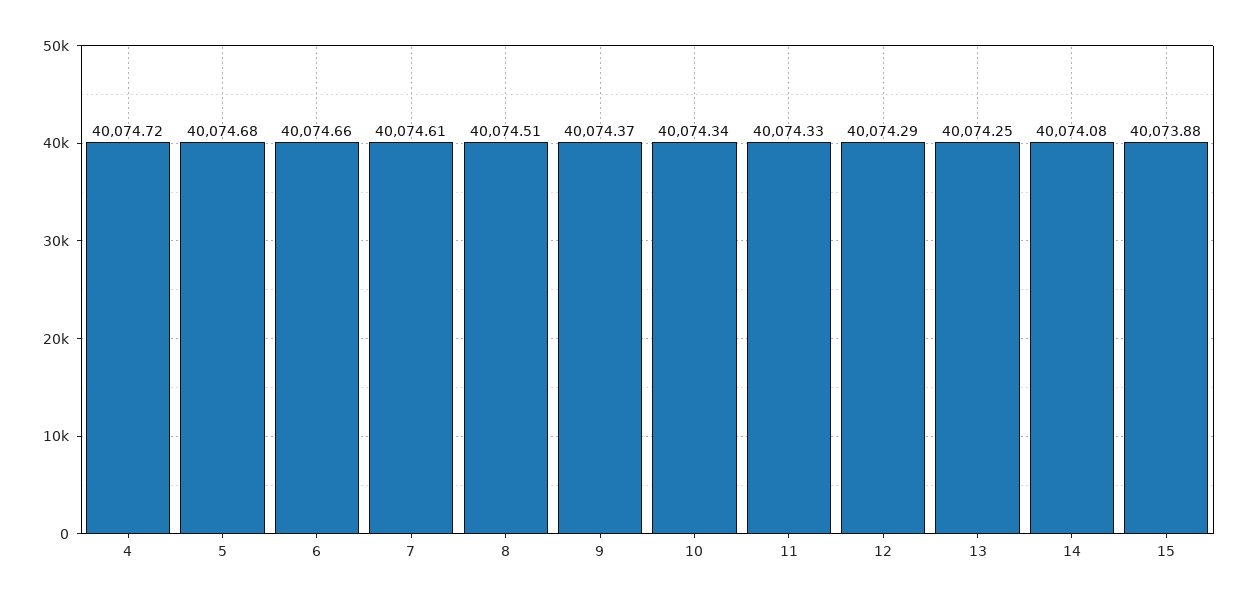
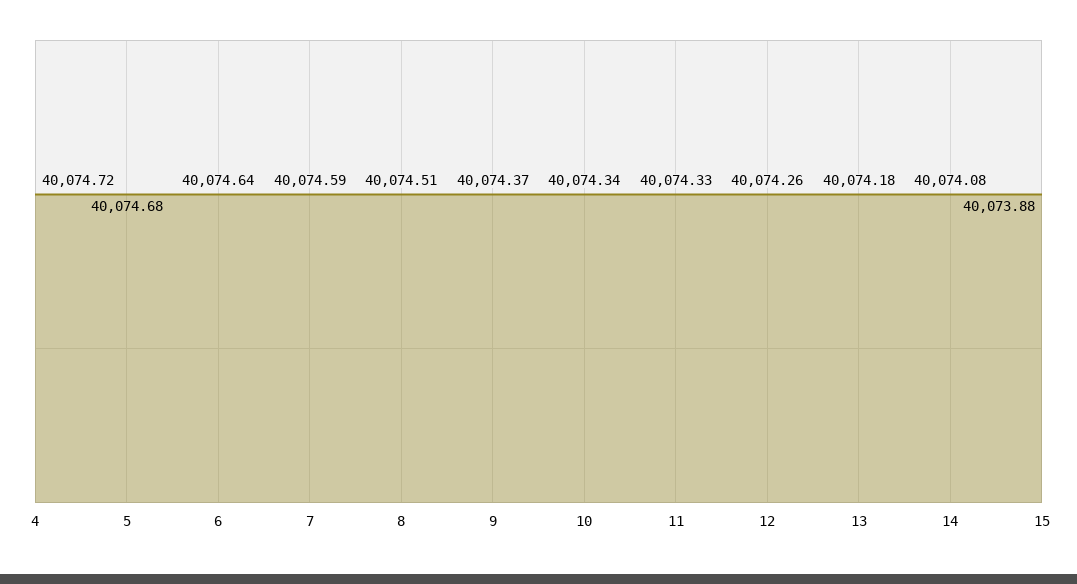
  {
    "4": 40074.72,
    "5": 40074.68,
-   "6": 40074.66,
+   "6": 40074.64,
-   "7": 40074.61,
+   "7": 40074.59,
    "8": 40074.51,
    "9": 40074.37,
    "10": 40074.34,
    "11": 40074.33,
-   "12": 40074.29,
+   "12": 40074.26,
-   "13": 40074.25,
+   "13": 40074.18,
    "14": 40074.08,
    "15": 40073.88
  }

